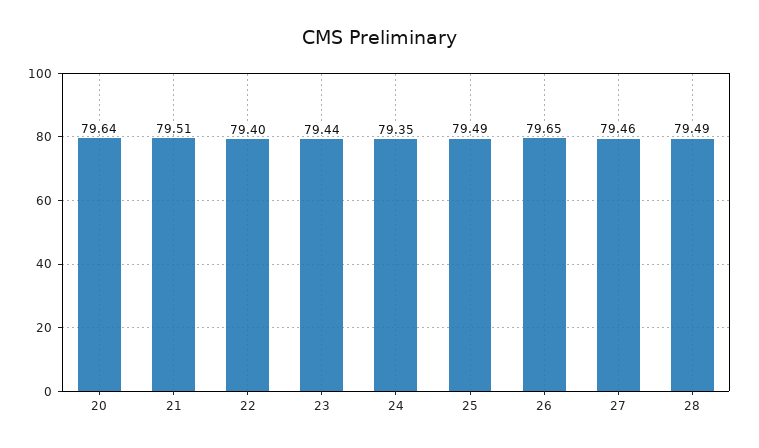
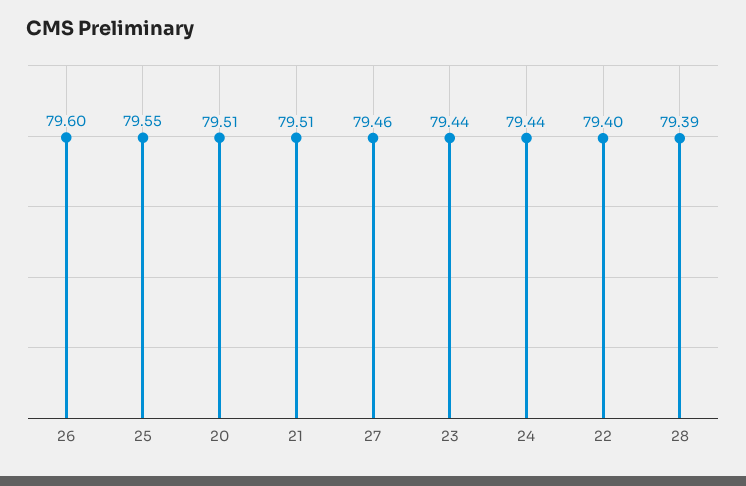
  {
-   "20": 79.64,
+   "20": 79.51,
    "21": 79.51,
    "22": 79.4,
    "23": 79.44,
-   "24": 79.35,
+   "24": 79.44,
-   "25": 79.49,
+   "25": 79.55,
-   "26": 79.65,
+   "26": 79.6,
    "27": 79.46,
-   "28": 79.49
+   "28": 79.39
  }

